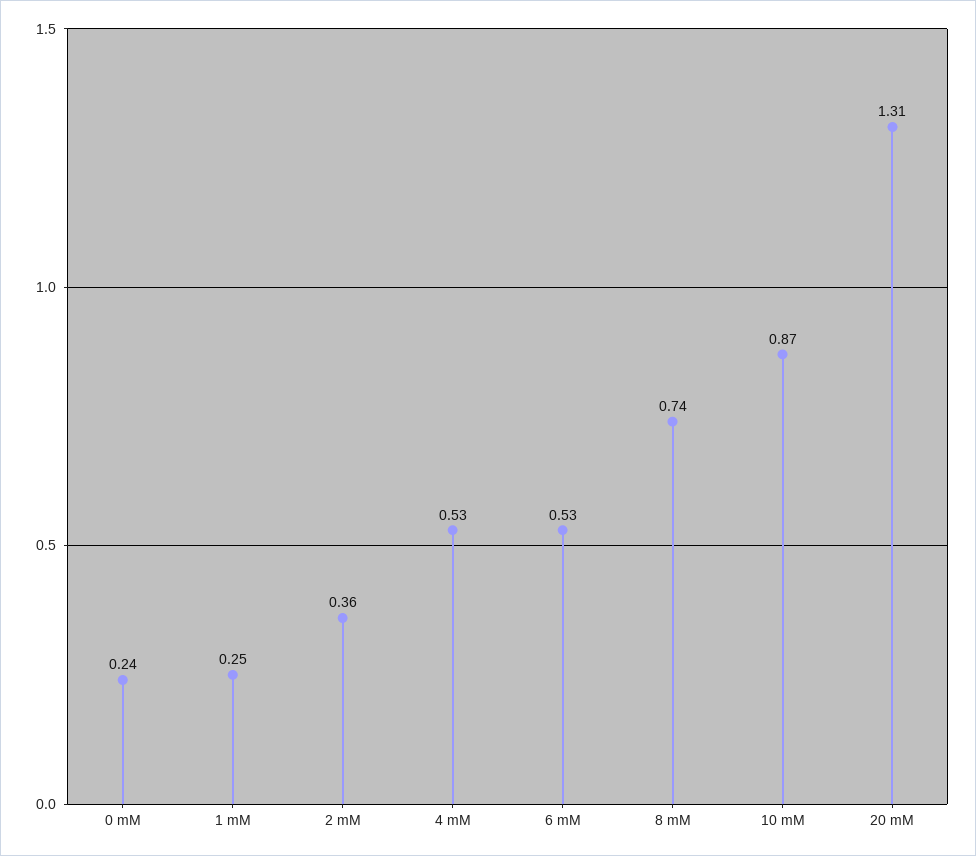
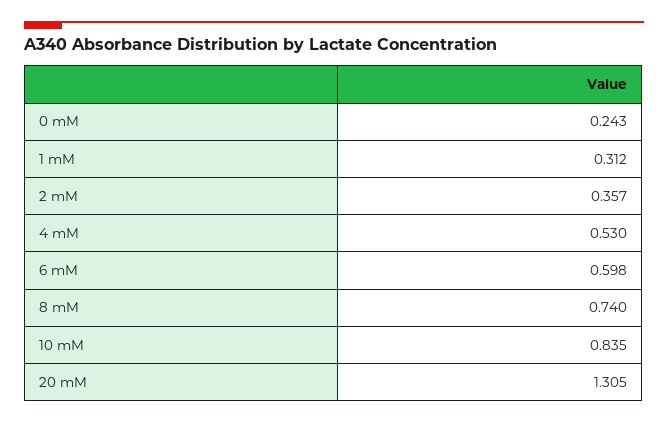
  {
    "0 mM": 0.243,
-   "1 mM": 0.25,
+   "1 mM": 0.312,
    "2 mM": 0.357,
    "4 mM": 0.53,
-   "6 mM": 0.53,
+   "6 mM": 0.598,
    "8 mM": 0.74,
-   "10 mM": 0.87,
+   "10 mM": 0.835,
    "20 mM": 1.305
  }

